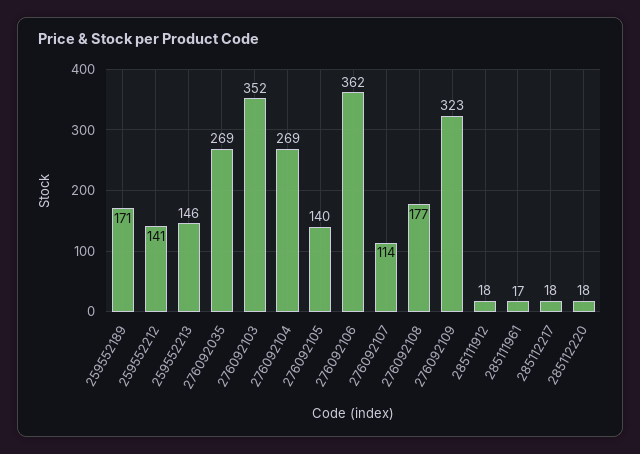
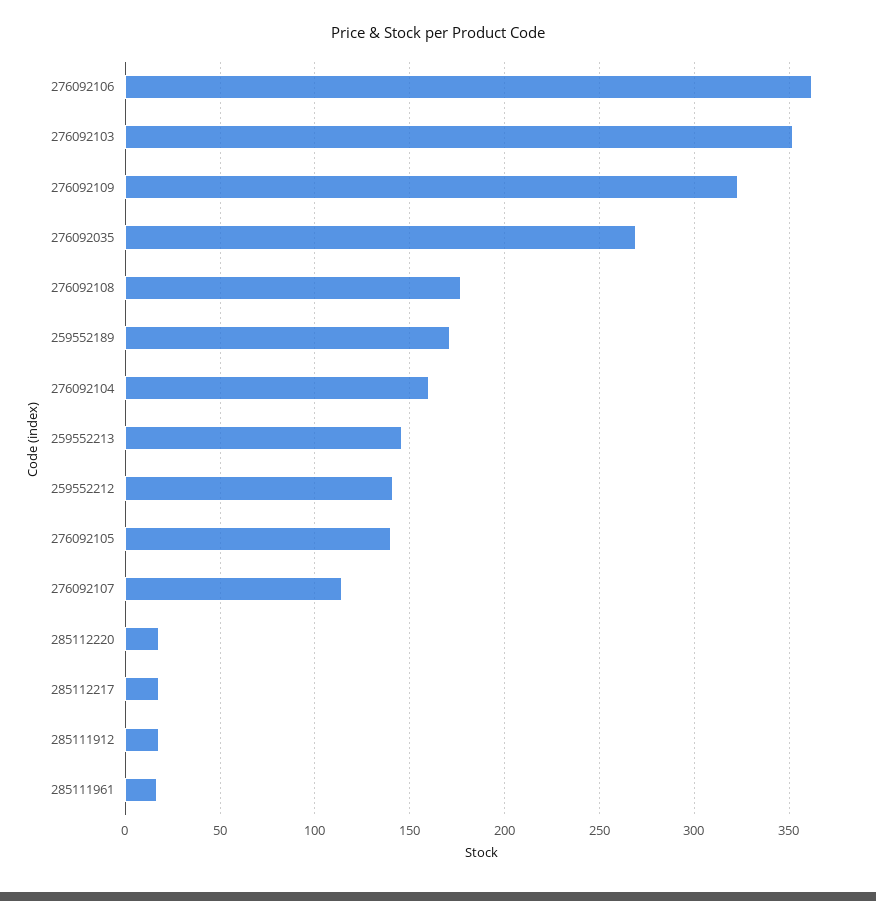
  {
    "259552189": 171,
    "259552212": 141,
    "259552213": 146,
    "276092035": 269,
    "276092103": 352,
-   "276092104": 269,
+   "276092104": 160,
    "276092105": 140,
    "276092106": 362,
    "276092107": 114,
    "276092108": 177,
    "276092109": 323,
    "285111912": 18,
    "285111961": 17,
    "285112217": 18,
    "285112220": 18
  }

